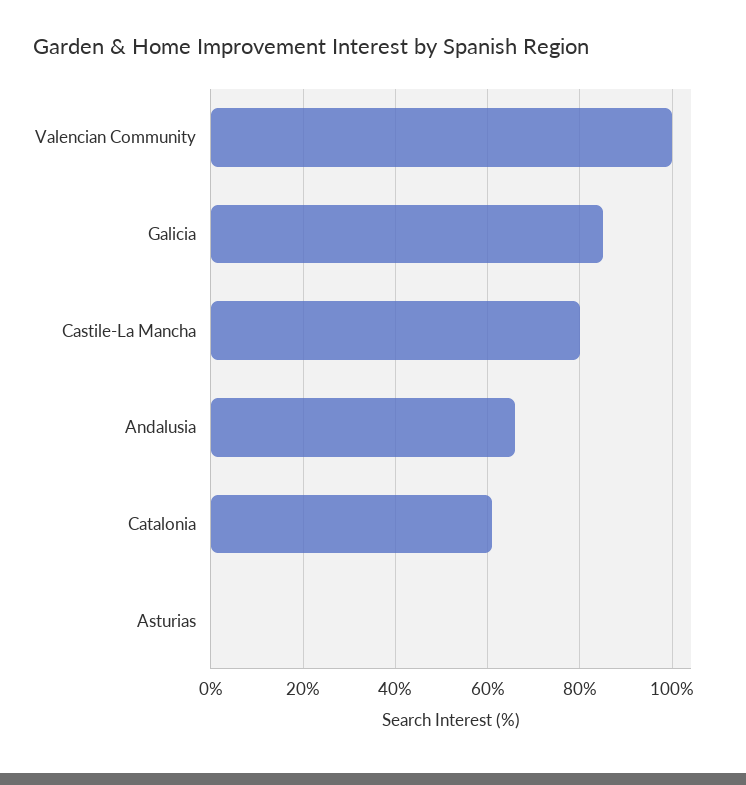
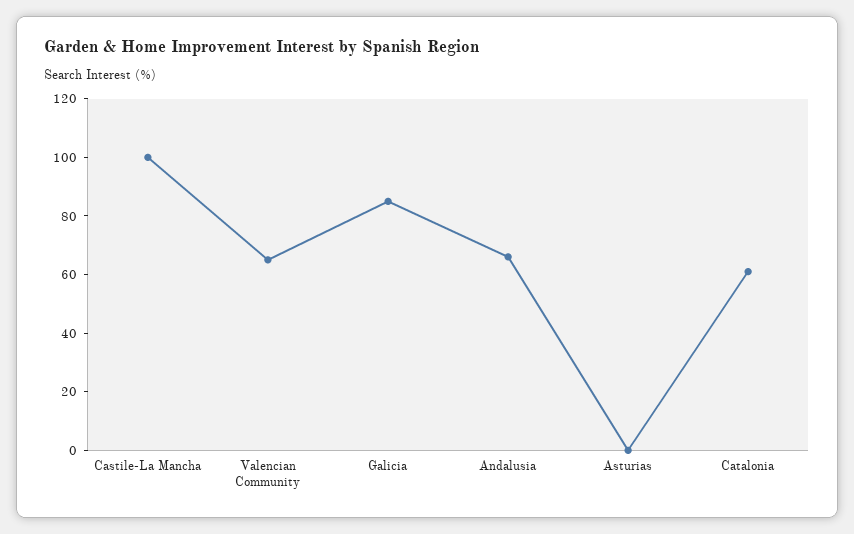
  {
-   "Valencian Community": 100,
+   "Valencian Community": 65,
    "Galicia": 85,
-   "Castile-La Mancha": 80,
+   "Castile-La Mancha": 100,
    "Andalusia": 65,
    "Catalonia": 60,
    "Asturias": 0
  }

